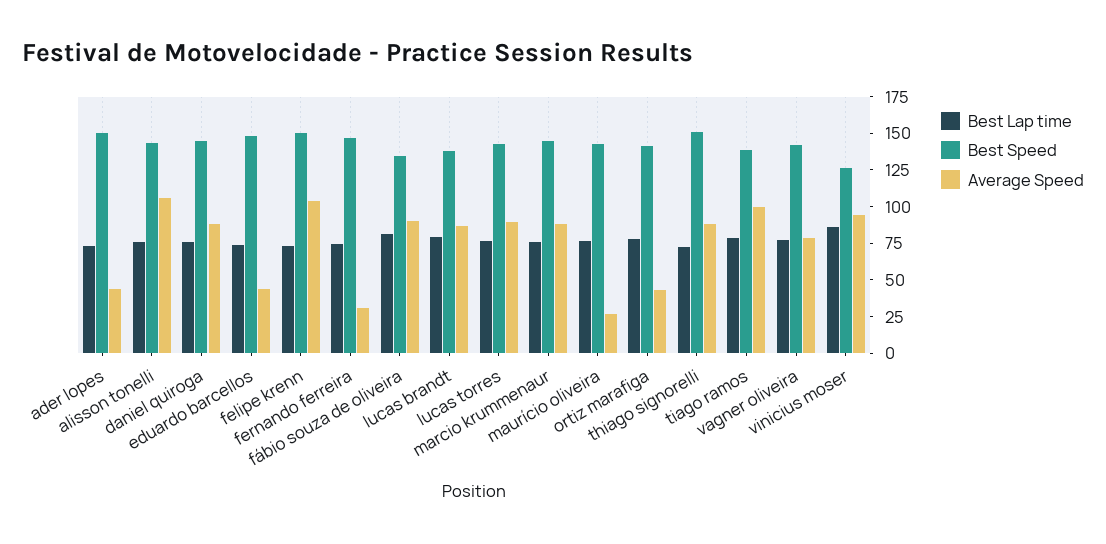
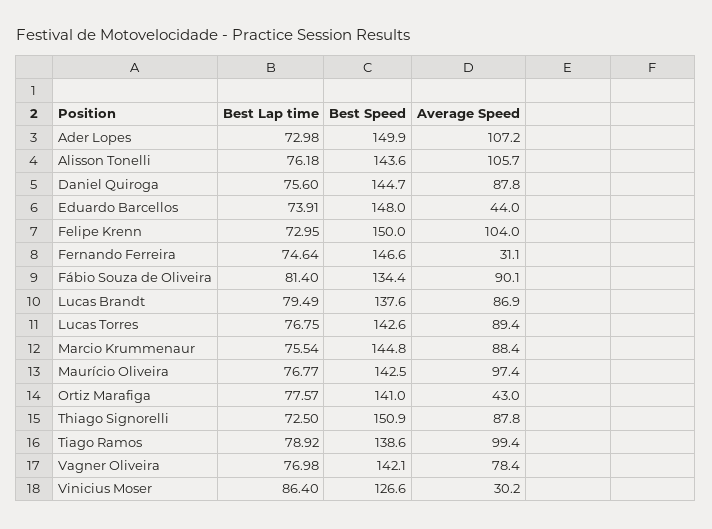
  {
    "Best Lap time": {
      "ader lopes": 72.98,
      "alisson tonelli": 76.18,
      "daniel quiroga": 75.6,
      "eduardo barcellos": 73.91,
      "felipe krenn": 72.95,
      "fernando ferreira": 74.64,
      "fábio souza de oliveira": 81.4,
      "lucas brandt": 79.49,
      "lucas torres": 76.75,
      "marcio krummenaur": 75.54,
      "maurício oliveira": 76.77,
      "ortiz marafiga": 77.57,
      "thiago signorelli": 72.5,
      "tiago ramos": 78.92,
      "vagner oliveira": 76.98,
      "vinicius moser": 86.4
    },
    "Best Speed": {
      "ader lopes": 149.9,
      "alisson tonelli": 143.6,
      "daniel quiroga": 144.7,
      "eduardo barcellos": 148,
      "felipe krenn": 150,
      "fernando ferreira": 146.6,
      "fábio souza de oliveira": 134.4,
      "lucas brandt": 137.6,
      "lucas torres": 142.6,
      "marcio krummenaur": 144.8,
      "maurício oliveira": 142.5,
      "ortiz marafiga": 141,
      "thiago signorelli": 150.9,
      "tiago ramos": 138.6,
      "vagner oliveira": 142.1,
      "vinicius moser": 126.6
    },
    "Average Speed": {
-     "ader lopes": 50,
+     "ader lopes": 107.2,
      "alisson tonelli": 105.7,
      "daniel quiroga": 87.8,
      "eduardo barcellos": 44,
      "felipe krenn": 104,
      "fernando ferreira": 31.1,
      "fábio souza de oliveira": 90.1,
      "lucas brandt": 86.9,
      "lucas torres": 89.4,
      "marcio krummenaur": 88.4,
-     "maurício oliveira": 25,
+     "maurício oliveira": 97.4,
      "ortiz marafiga": 43,
      "thiago signorelli": 87.8,
      "tiago ramos": 99.4,
      "vagner oliveira": 78.4,
-     "vinicius moser": 100
+     "vinicius moser": 30.2
    }
  }

